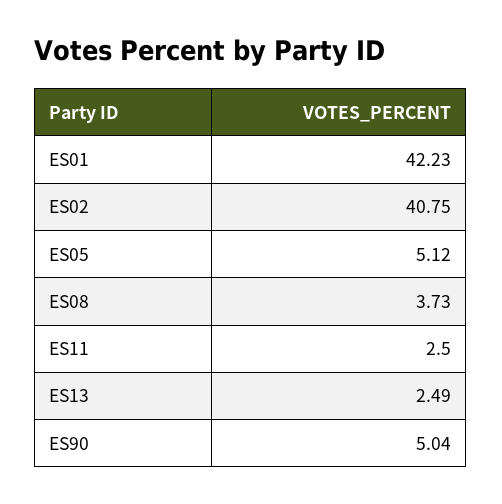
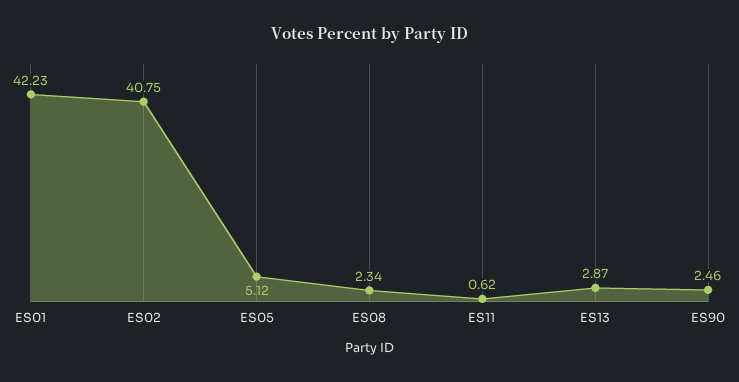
  {
    "ES01": 42.23,
    "ES02": 40.75,
    "ES05": 5.12,
-   "ES08": 3.73,
+   "ES08": 2.34,
-   "ES11": 2.5,
+   "ES11": 0.62,
-   "ES13": 2.49,
+   "ES13": 2.87,
-   "ES90": 5.04
+   "ES90": 2.46
  }

